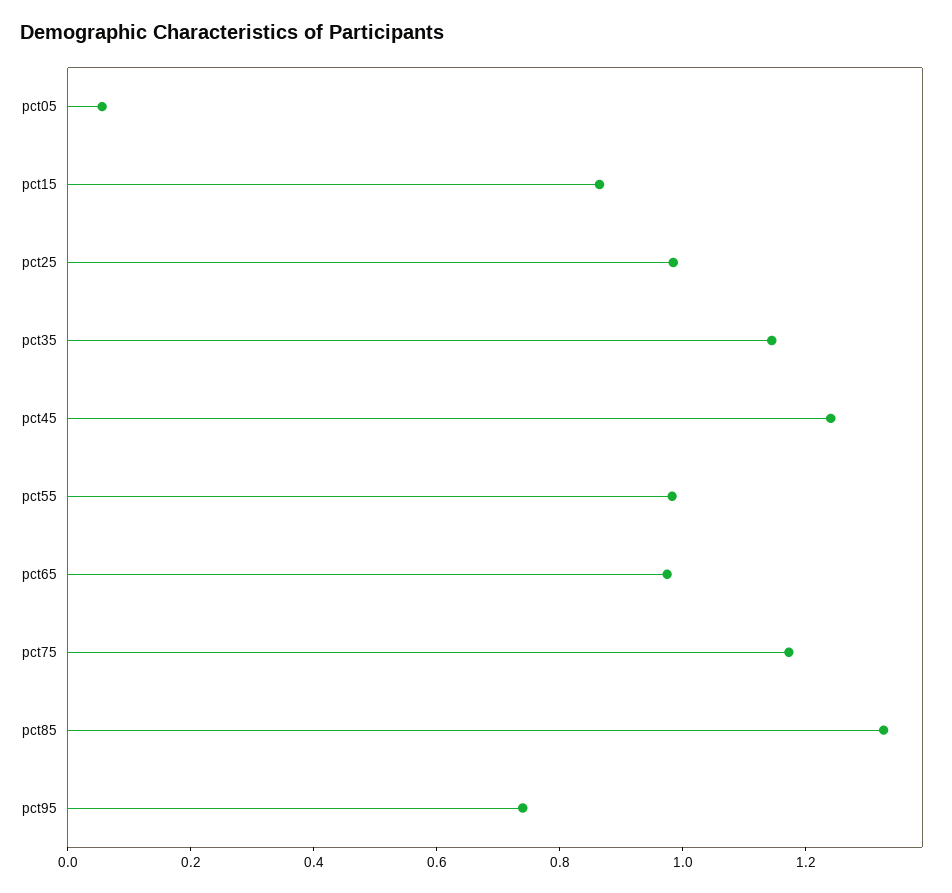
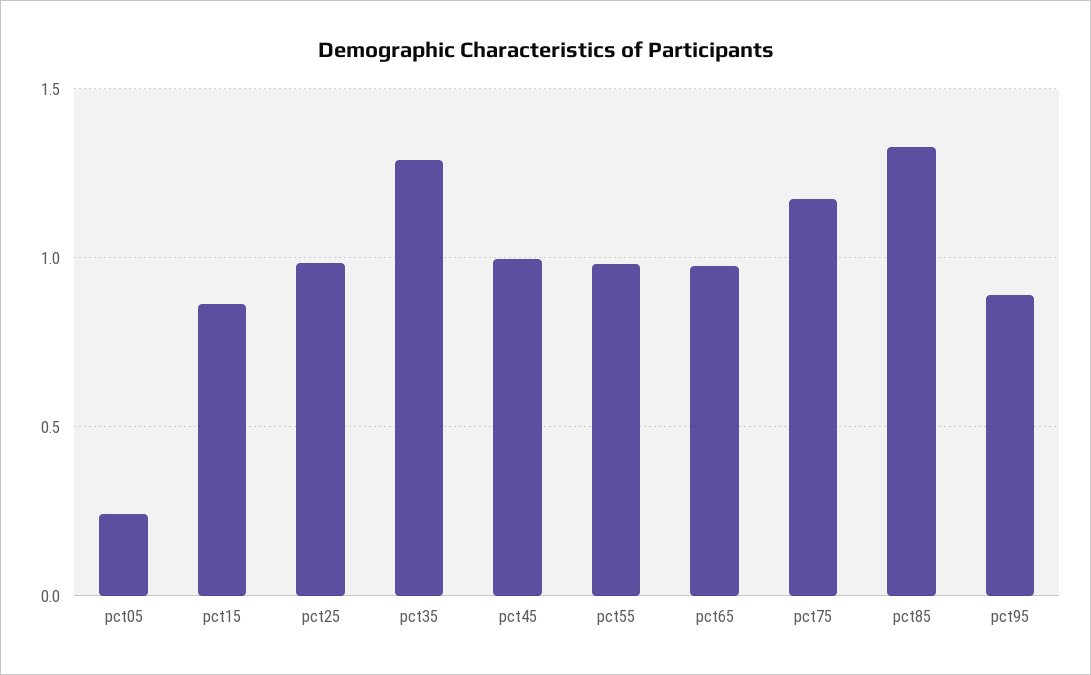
  {
-   "pct05": 0.05,
+   "pct05": 0.25,
    "pct15": 0.85,
    "pct25": 1,
-   "pct35": 1.15,
+   "pct35": 1.3,
-   "pct45": 1.25,
+   "pct45": 1,
    "pct55": 1,
    "pct65": 1,
    "pct75": 1.15,
    "pct85": 1.35,
-   "pct95": 0.75
+   "pct95": 0.9
  }

